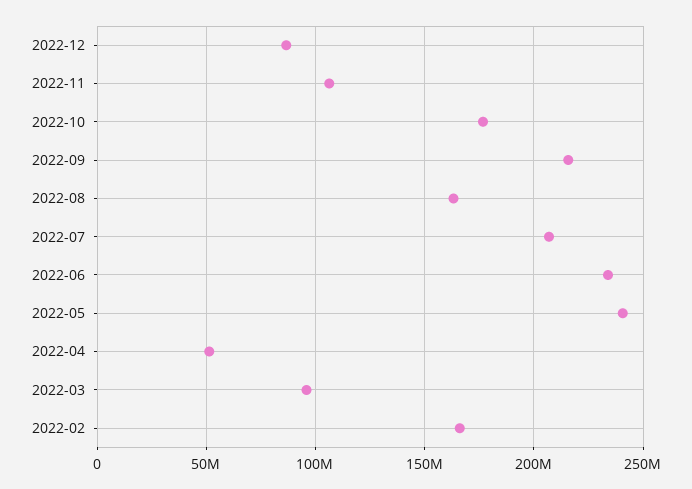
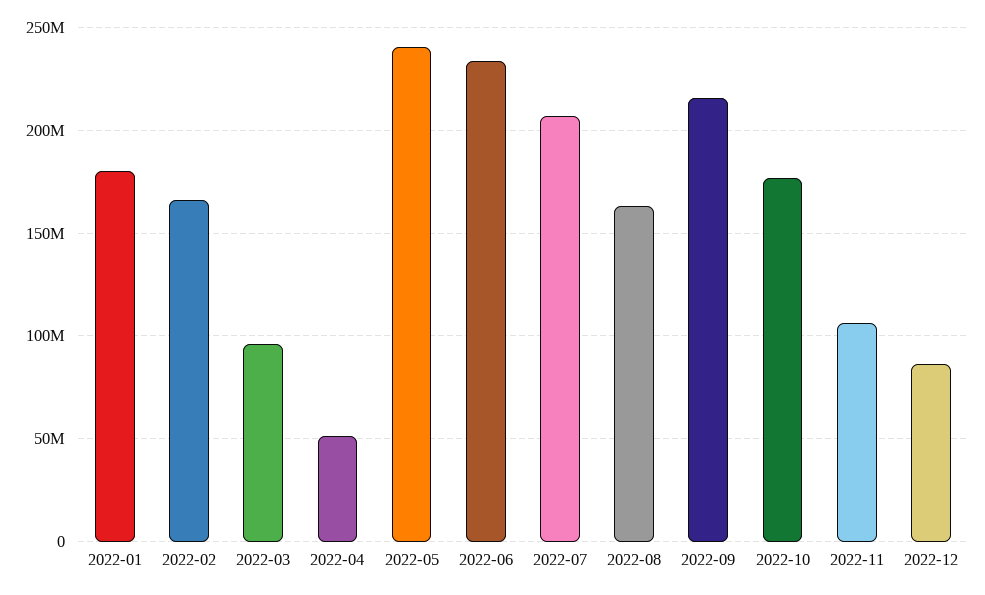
  {
    "2022-12": 85000000,
    "2022-11": 105000000,
    "2022-10": 175000000,
    "2022-09": 215000000,
    "2022-08": 165000000,
    "2022-07": 205000000,
    "2022-06": 235000000,
    "2022-05": 240000000,
    "2022-04": 50000000,
    "2022-03": 95000000,
-   "2022-02": 165000000
+   "2022-02": 165000000,
+   "2022-01": 180000000
  }

